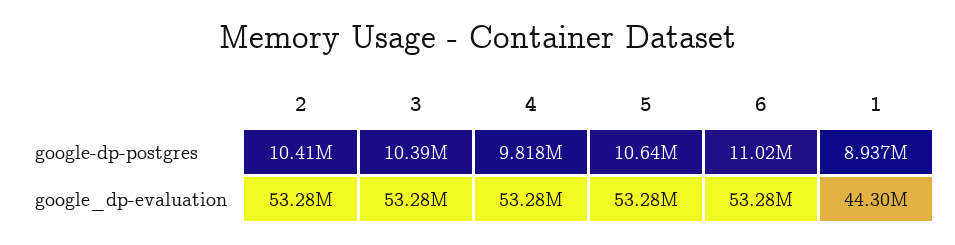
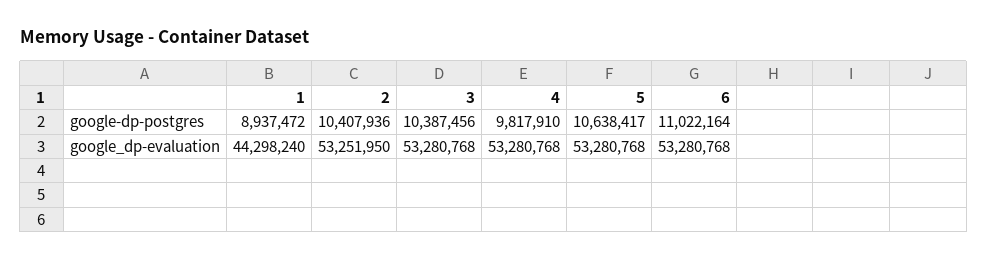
  {
    "2": {
      "google-dp-postgres": 10407936,
-     "google_dp-evaluation": 53280000
+     "google_dp-evaluation": 53251950
    },
    "3": {
      "google-dp-postgres": 10387456,
      "google_dp-evaluation": 53280768
    },
    "4": {
      "google-dp-postgres": 9817910,
      "google_dp-evaluation": 53280768
    },
    "5": {
      "google-dp-postgres": 10638417,
      "google_dp-evaluation": 53280768
    },
    "6": {
      "google-dp-postgres": 11022164,
      "google_dp-evaluation": 53280768
    },
    "1": {
      "google-dp-postgres": 8937472,
      "google_dp-evaluation": 44298240
    }
  }

